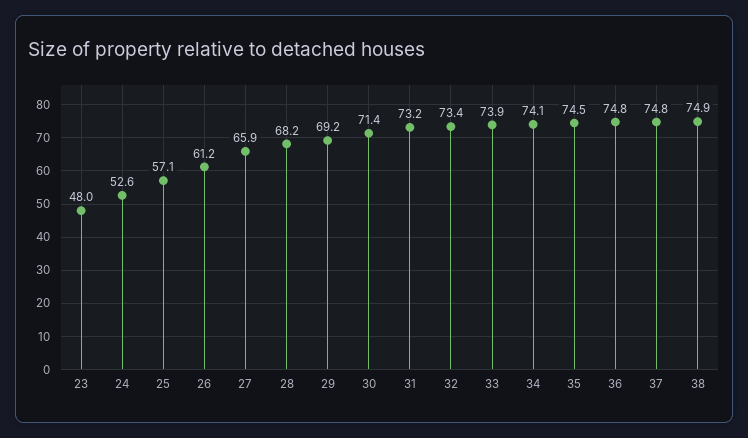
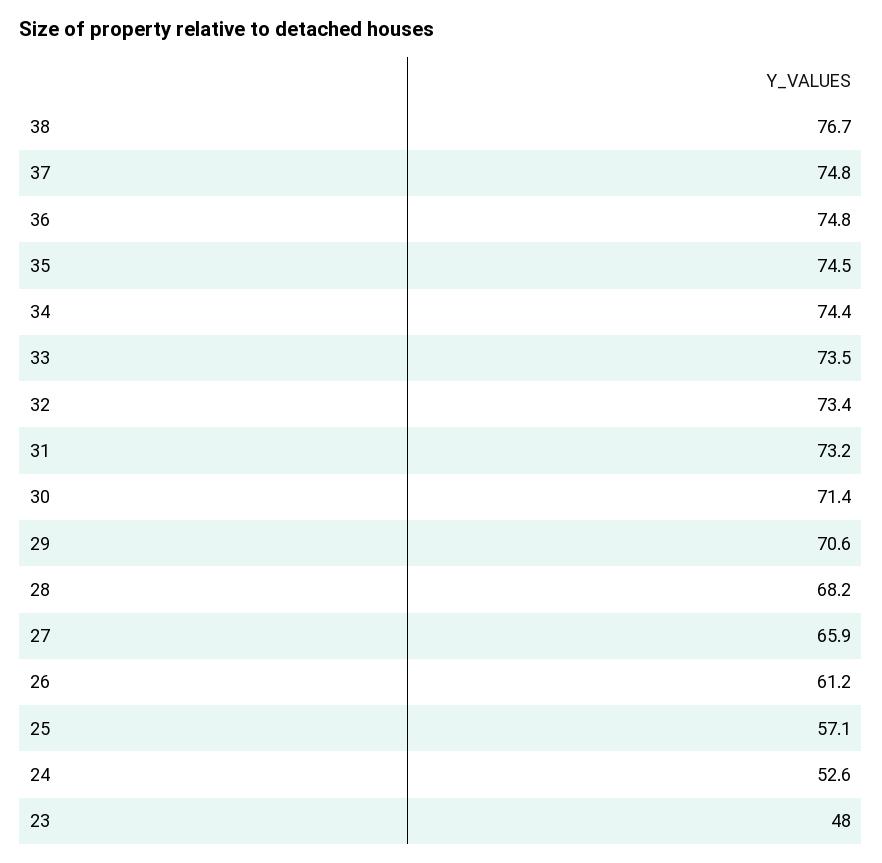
  {
    "23": 48,
    "24": 52.6,
    "25": 57.1,
    "26": 61.2,
    "27": 65.9,
    "28": 68.2,
-   "29": 69.2,
+   "29": 70.6,
    "30": 71.4,
    "31": 73.2,
    "32": 73.4,
-   "33": 73.9,
+   "33": 73.5,
-   "34": 74.1,
+   "34": 74.4,
    "35": 74.5,
    "36": 74.8,
    "37": 74.8,
-   "38": 74.9
+   "38": 76.7
  }

